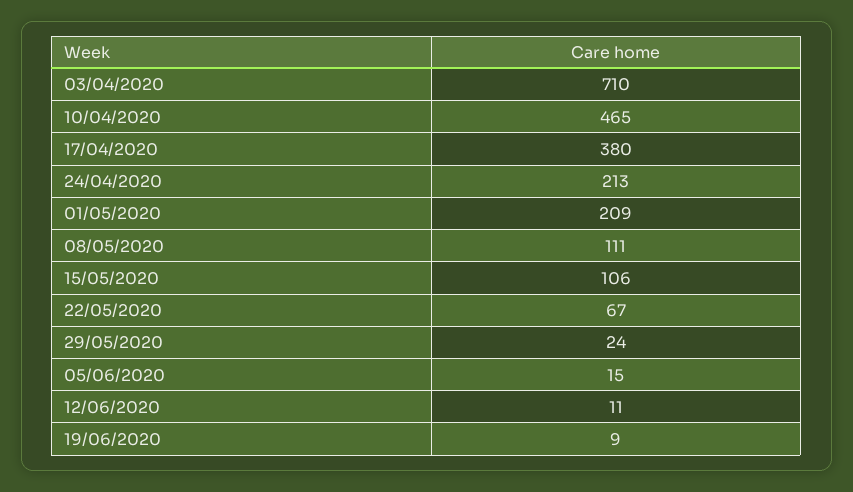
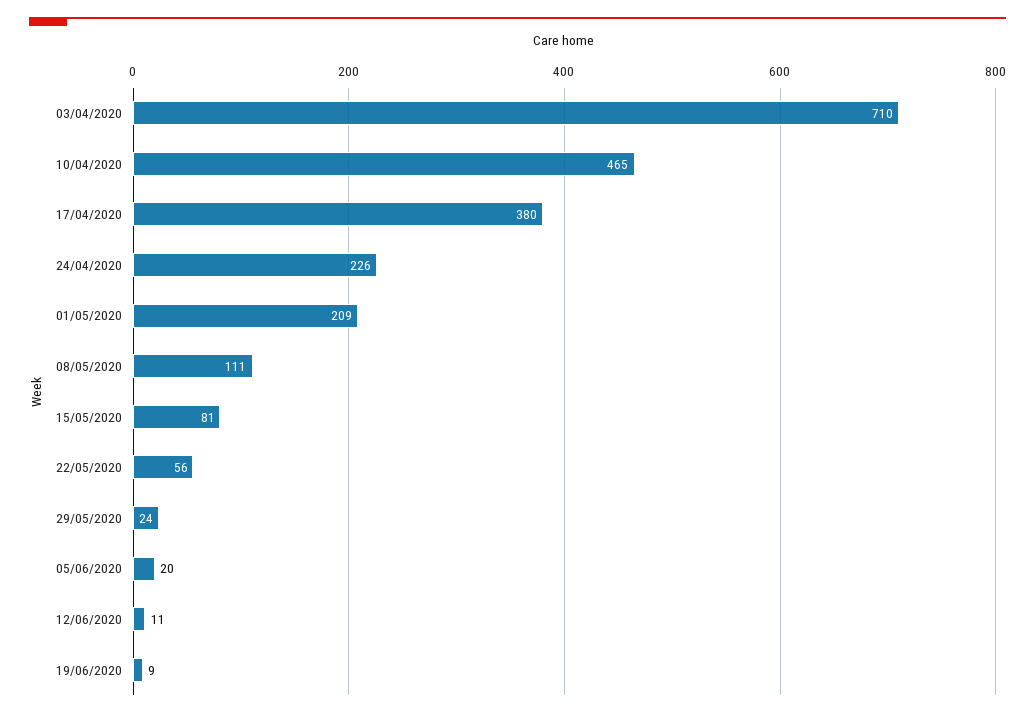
  {
    "03/04/2020": 710,
    "10/04/2020": 465,
    "17/04/2020": 380,
-   "24/04/2020": 213,
+   "24/04/2020": 226,
    "01/05/2020": 209,
    "08/05/2020": 111,
-   "15/05/2020": 106,
+   "15/05/2020": 81,
-   "22/05/2020": 67,
+   "22/05/2020": 56,
    "29/05/2020": 24,
-   "05/06/2020": 15,
+   "05/06/2020": 20,
    "12/06/2020": 11,
    "19/06/2020": 9
  }

